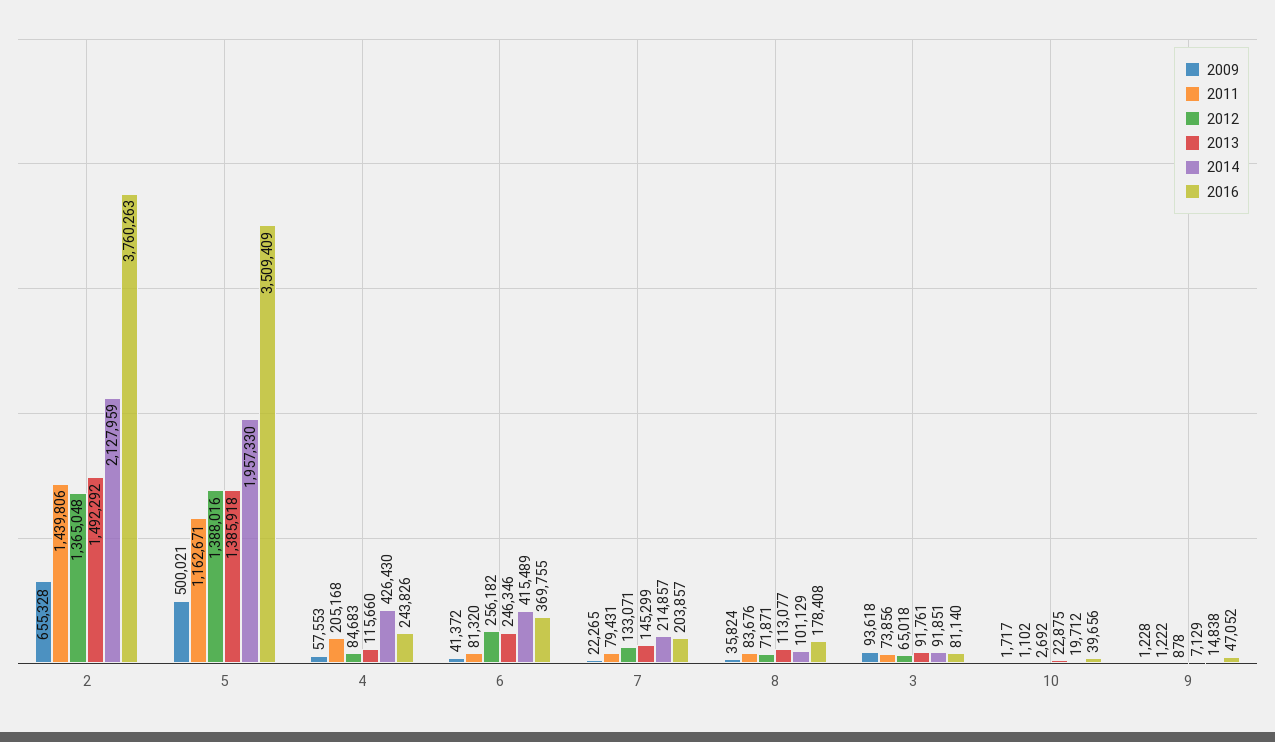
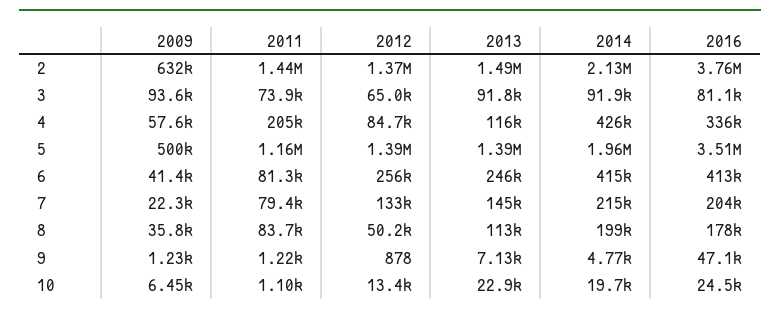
  {
    "2009": {
-     "2": 655328,
+     "2": 632000,
      "5": 500021,
      "4": 57553,
      "6": 41372,
      "7": 22265,
      "8": 35824,
      "3": 93618,
-     "10": 1717,
+     "10": 6450,
      "9": 1228
    },
    "2011": {
      "2": 1439806,
      "5": 1162671,
      "4": 205168,
      "6": 81320,
      "7": 79431,
      "8": 83676,
      "3": 73856,
      "10": 1102,
      "9": 1222
    },
    "2012": {
      "2": 1365048,
      "5": 1388016,
      "4": 84683,
      "6": 256182,
      "7": 133071,
-     "8": 71871,
+     "8": 50200,
      "3": 65018,
-     "10": 2692,
+     "10": 13400,
      "9": 878
    },
    "2013": {
      "2": 1492292,
      "5": 1385918,
      "4": 115660,
      "6": 246346,
      "7": 145299,
      "8": 113077,
      "3": 91761,
      "10": 22875,
      "9": 7129
    },
    "2014": {
      "2": 2127959,
      "5": 1957330,
      "4": 426430,
      "6": 415489,
      "7": 214857,
-     "8": 101129,
+     "8": 199000,
      "3": 91851,
      "10": 19712,
-     "9": 14838
+     "9": 4770
    },
    "2016": {
      "2": 3760263,
      "5": 3509409,
-     "4": 243826,
+     "4": 336000,
-     "6": 369755,
+     "6": 413000,
      "7": 203857,
      "8": 178408,
      "3": 81140,
-     "10": 39656,
+     "10": 24500,
      "9": 47052
    }
  }

